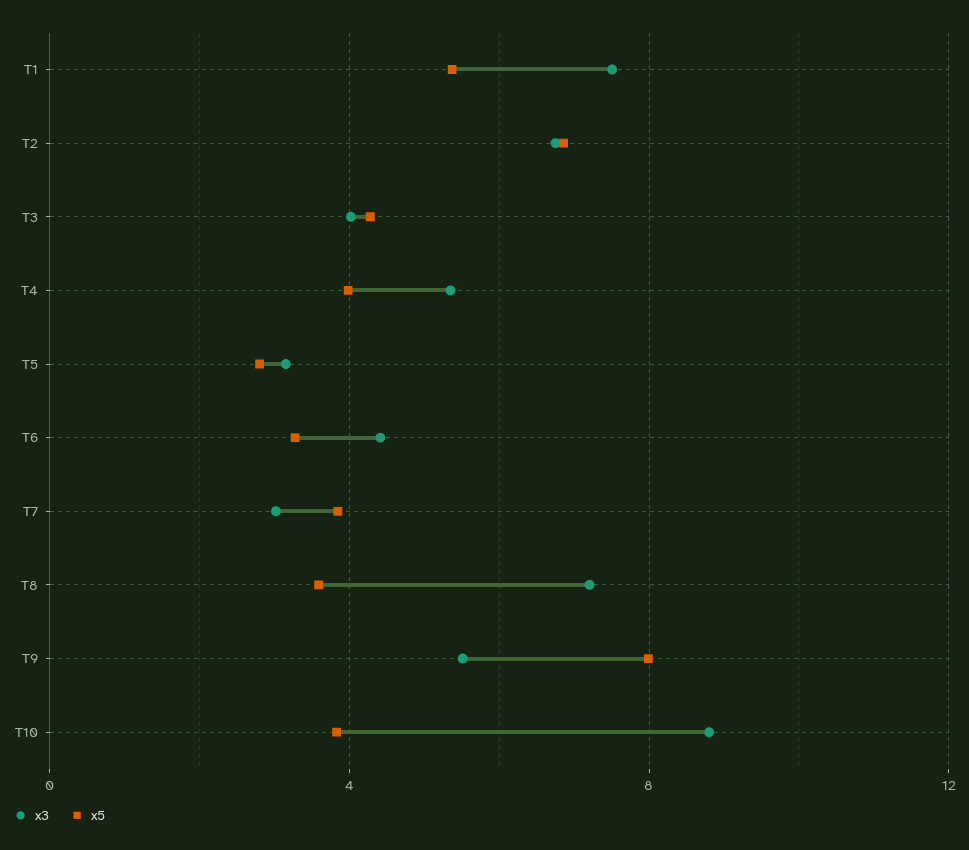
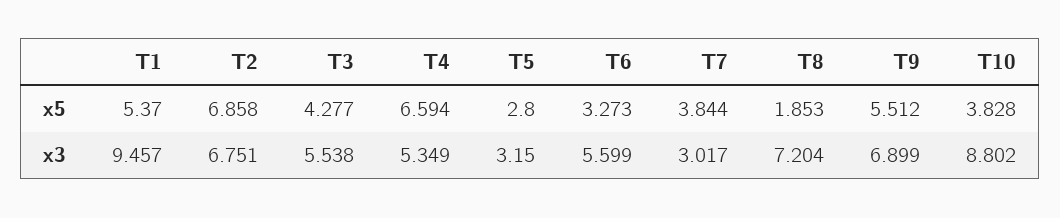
  {
    "x3": {
-     "T1": 7.5,
+     "T1": 9.457,
      "T2": 6.751,
-     "T3": 4,
+     "T3": 5.538,
      "T4": 5.349,
      "T5": 3.15,
-     "T6": 4.5,
+     "T6": 5.599,
      "T7": 3.017,
      "T8": 7.204,
-     "T9": 5.5,
+     "T9": 6.899,
      "T10": 8.802
    },
    "x5": {
      "T1": 5.37,
      "T2": 6.858,
      "T3": 4.277,
-     "T4": 4,
+     "T4": 6.594,
      "T5": 2.8,
      "T6": 3.273,
      "T7": 3.844,
-     "T8": 3.5,
+     "T8": 1.853,
-     "T9": 8,
+     "T9": 5.512,
      "T10": 3.828
    }
  }

